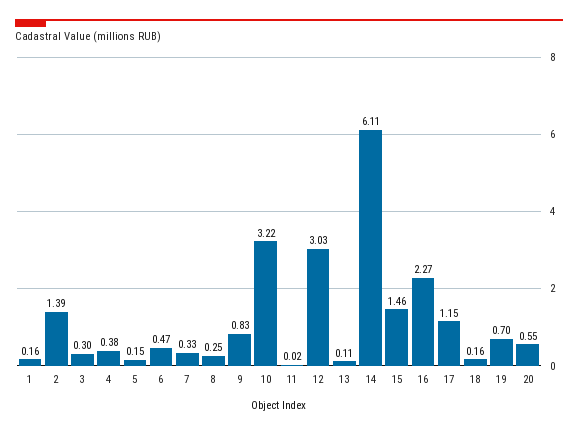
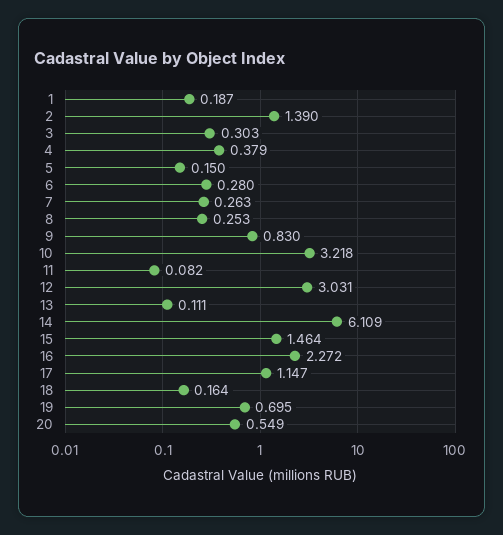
  {
-   "1": 0.16,
+   "1": 0.187,
    "2": 1.39,
    "3": 0.303,
    "4": 0.379,
    "5": 0.15,
-   "6": 0.47,
+   "6": 0.28,
-   "7": 0.33,
+   "7": 0.263,
    "8": 0.253,
    "9": 0.83,
    "10": 3.218,
-   "11": 0.02,
+   "11": 0.082,
    "12": 3.031,
    "13": 0.111,
    "14": 6.109,
    "15": 1.464,
    "16": 2.272,
    "17": 1.147,
    "18": 0.164,
    "19": 0.695,
    "20": 0.549
  }

